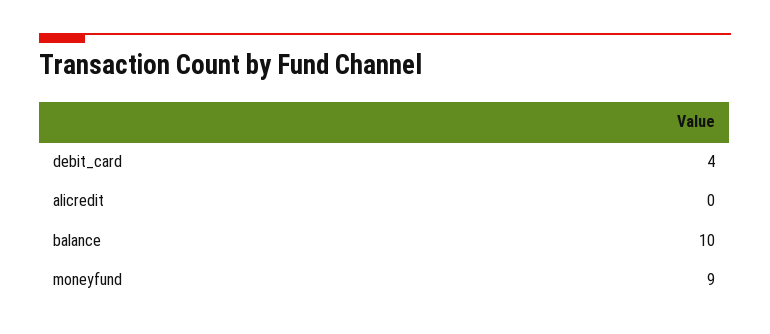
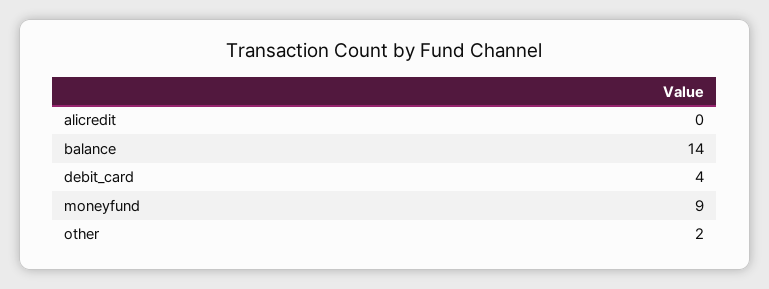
  {
    "debit_card": 4,
    "alicredit": 0,
-   "balance": 10,
+   "balance": 14,
-   "moneyfund": 9
+   "moneyfund": 9,
+   "other": 2
  }

